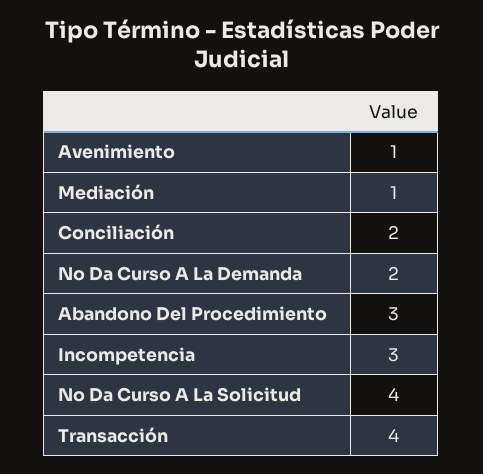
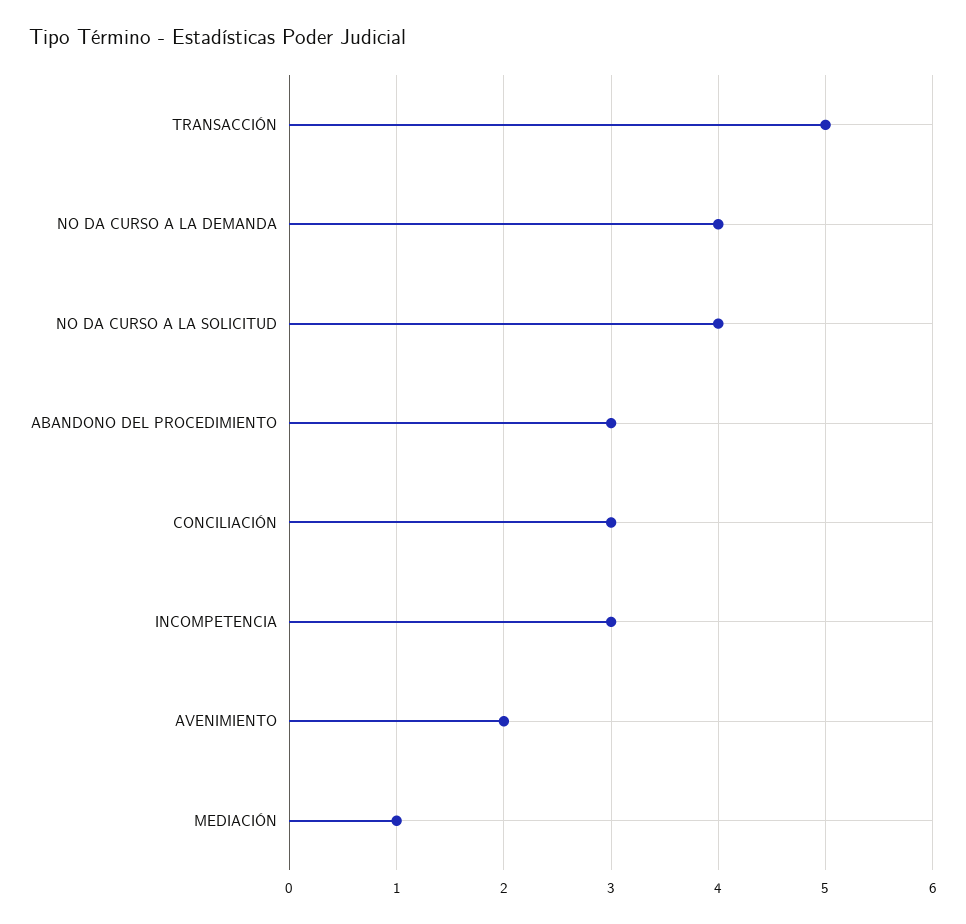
  {
-   "Avenimiento": 1,
+   "Avenimiento": 2,
    "Mediación": 1,
-   "Conciliación": 2,
+   "Conciliación": 3,
-   "No Da Curso A La Demanda": 2,
+   "No Da Curso A La Demanda": 4,
    "Abandono Del Procedimiento": 3,
    "Incompetencia": 3,
    "No Da Curso A La Solicitud": 4,
-   "Transacción": 4
+   "Transacción": 5
  }

